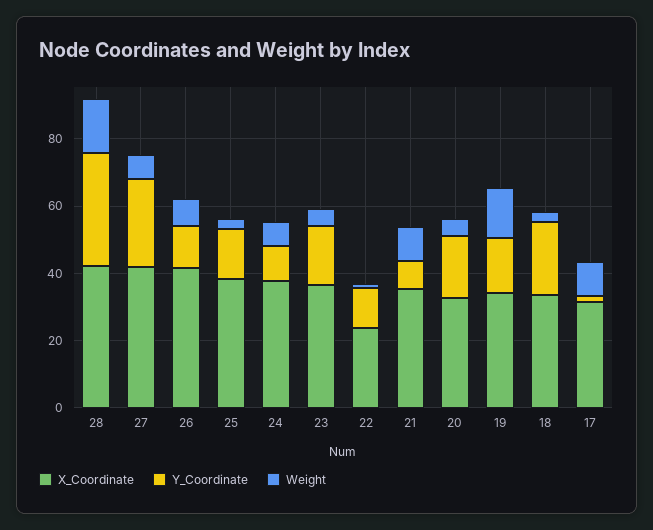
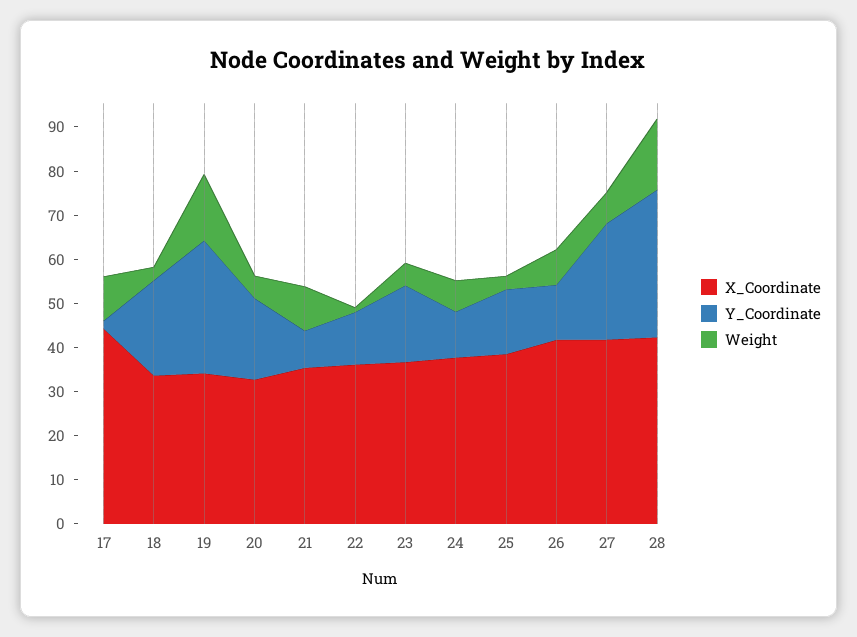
  {
    "X_Coordinate": {
      "28": 42,
      "27": 42,
      "26": 42,
      "25": 38,
      "24": 38,
      "23": 36,
-     "22": 25,
+     "22": 36,
      "21": 36,
      "20": 32,
      "19": 34,
      "18": 34,
-     "17": 30
+     "17": 44
    },
    "Y_Coordinate": {
      "28": 34,
      "27": 26,
      "26": 12,
      "25": 14,
      "24": 10,
      "23": 18,
      "22": 12,
      "21": 8,
      "20": 18,
-     "19": 15,
+     "19": 30,
      "18": 22,
      "17": 2
    },
    "Weight": {
      "28": 16,
      "27": 8,
      "26": 8,
      "25": 4,
      "24": 8,
      "23": 6,
      "22": 2,
      "21": 10,
      "20": 6,
      "19": 16,
      "18": 4,
      "17": 10
    }
  }

